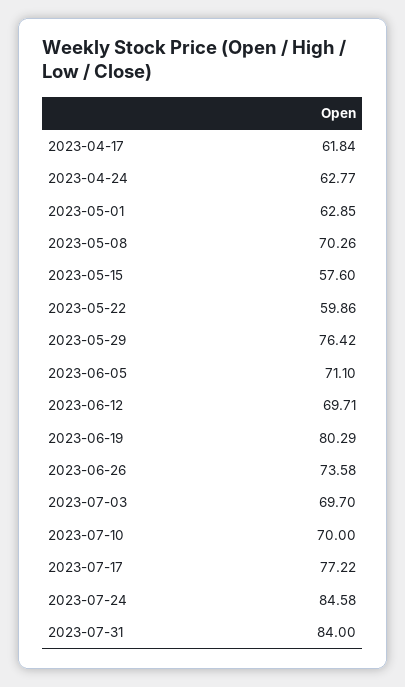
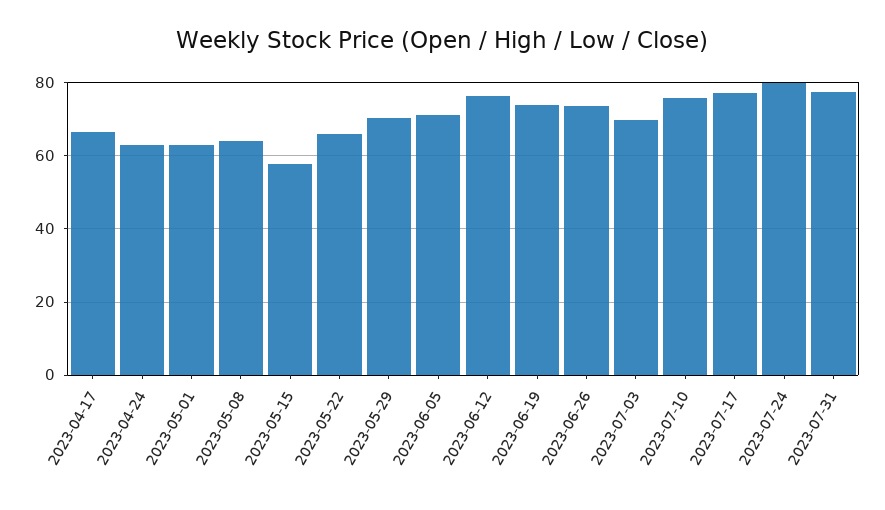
  {
-   "2023-04-17": 61.84,
+   "2023-04-17": 66,
    "2023-04-24": 62.77,
    "2023-05-01": 62.85,
-   "2023-05-08": 70.26,
+   "2023-05-08": 64,
    "2023-05-15": 57.6,
-   "2023-05-22": 59.86,
+   "2023-05-22": 66,
-   "2023-05-29": 76.42,
+   "2023-05-29": 70,
    "2023-06-05": 71.1,
-   "2023-06-12": 69.71,
+   "2023-06-12": 76,
-   "2023-06-19": 80.29,
+   "2023-06-19": 74,
    "2023-06-26": 73.58,
    "2023-07-03": 69.7,
-   "2023-07-10": 70,
+   "2023-07-10": 76,
    "2023-07-17": 77.22,
-   "2023-07-24": 84.58,
+   "2023-07-24": 80,
-   "2023-07-31": 84
+   "2023-07-31": 78
  }

